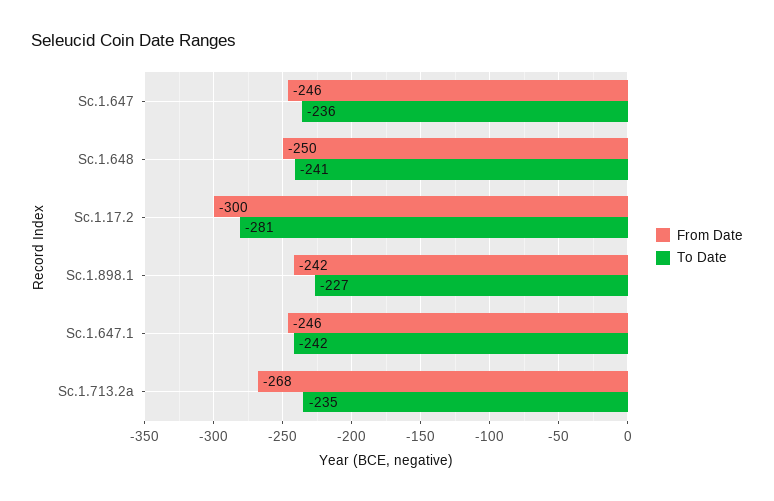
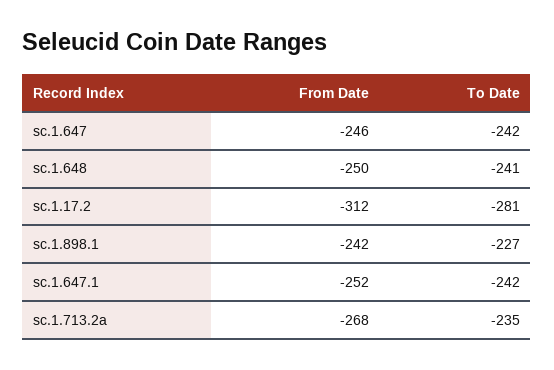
  {
    "From Date": {
      "Sc.1.647": -246,
      "Sc.1.648": -250,
-     "Sc.1.17.2": -300,
+     "Sc.1.17.2": -312,
      "Sc.1.898.1": -242,
-     "Sc.1.647.1": -246,
+     "Sc.1.647.1": -252,
      "Sc.1.713.2a": -268
    },
    "To Date": {
-     "Sc.1.647": -236,
+     "Sc.1.647": -242,
      "Sc.1.648": -241,
      "Sc.1.17.2": -281,
      "Sc.1.898.1": -227,
      "Sc.1.647.1": -242,
      "Sc.1.713.2a": -235
    }
  }

